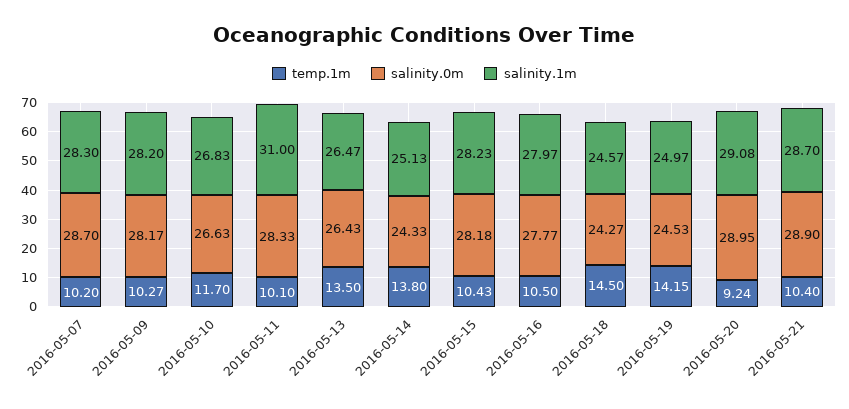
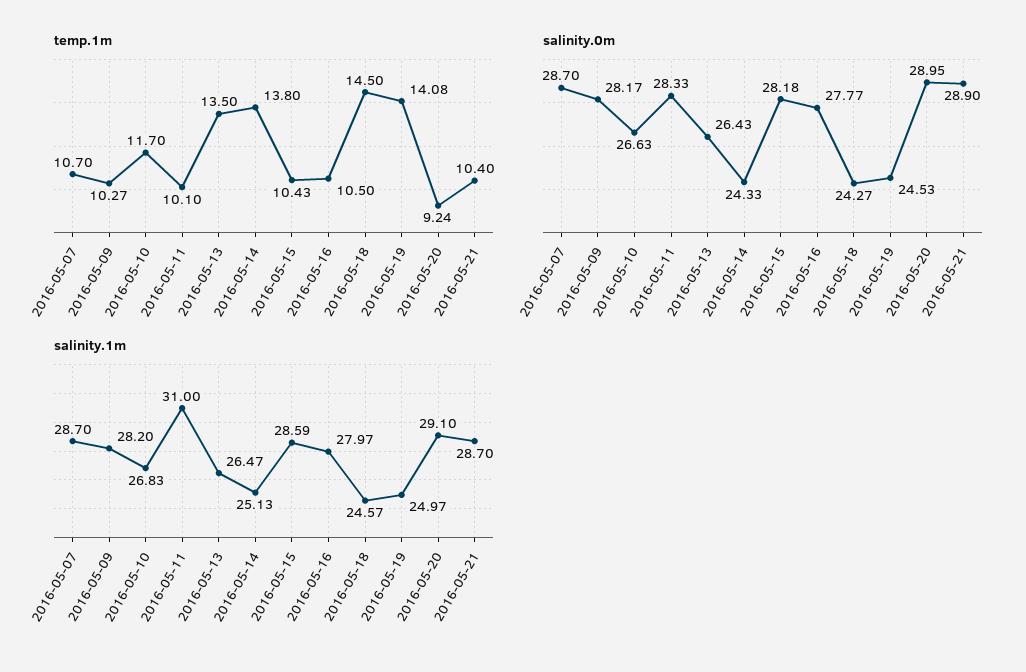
  {
    "temp.1m": {
-     "2016-05-07": 10.2,
+     "2016-05-07": 10.7,
      "2016-05-09": 10.27,
      "2016-05-10": 11.7,
      "2016-05-11": 10.1,
      "2016-05-13": 13.5,
      "2016-05-14": 13.8,
      "2016-05-15": 10.43,
      "2016-05-16": 10.5,
      "2016-05-18": 14.5,
-     "2016-05-19": 14.15,
+     "2016-05-19": 14.08,
      "2016-05-20": 9.24,
      "2016-05-21": 10.4
    },
    "salinity.0m": {
      "2016-05-07": 28.7,
      "2016-05-09": 28.17,
      "2016-05-10": 26.63,
      "2016-05-11": 28.33,
      "2016-05-13": 26.43,
      "2016-05-14": 24.33,
      "2016-05-15": 28.18,
      "2016-05-16": 27.77,
      "2016-05-18": 24.27,
      "2016-05-19": 24.53,
      "2016-05-20": 28.95,
      "2016-05-21": 28.9
    },
    "salinity.1m": {
-     "2016-05-07": 28.3,
+     "2016-05-07": 28.7,
      "2016-05-09": 28.2,
      "2016-05-10": 26.83,
      "2016-05-11": 31,
      "2016-05-13": 26.47,
      "2016-05-14": 25.13,
-     "2016-05-15": 28.23,
+     "2016-05-15": 28.59,
      "2016-05-16": 27.97,
      "2016-05-18": 24.57,
      "2016-05-19": 24.97,
-     "2016-05-20": 29.08,
+     "2016-05-20": 29.1,
      "2016-05-21": 28.7
    }
  }

